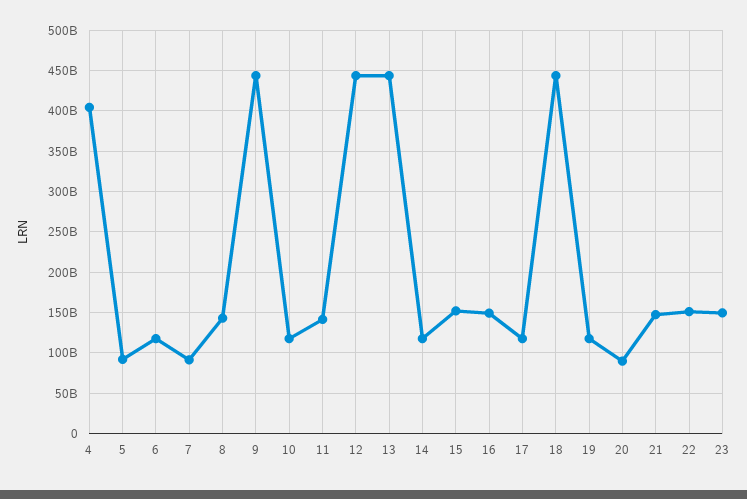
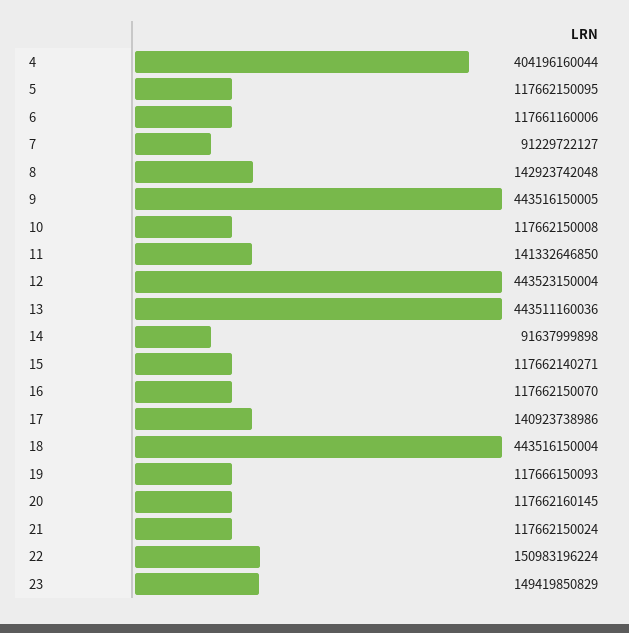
  {
    "4": 404196160044,
-   "5": 90000000000,
+   "5": 117662150095,
    "6": 117661160006,
    "7": 91229722127,
    "8": 142923742048,
    "9": 443516150005,
    "10": 117662150008,
    "11": 141332646850,
    "12": 443523150004,
    "13": 443511160036,
-   "14": 120000000000,
+   "14": 91637999898,
-   "15": 150000000000,
+   "15": 117662140271,
-   "16": 150000000000,
+   "16": 117662150070,
-   "17": 120000000000,
+   "17": 140923738986,
    "18": 443516150004,
    "19": 117666150093,
-   "20": 90000000000,
+   "20": 117662160145,
-   "21": 150000000000,
+   "21": 117662150024,
    "22": 150983196224,
    "23": 149419850829
  }

